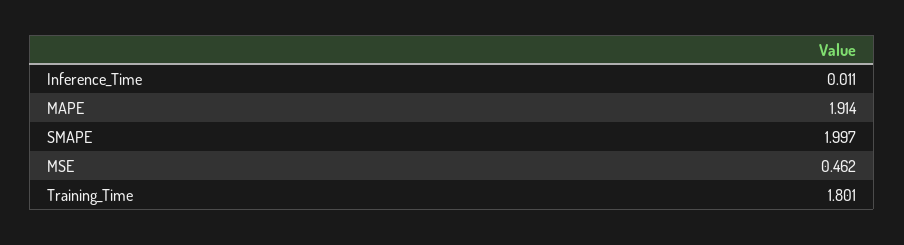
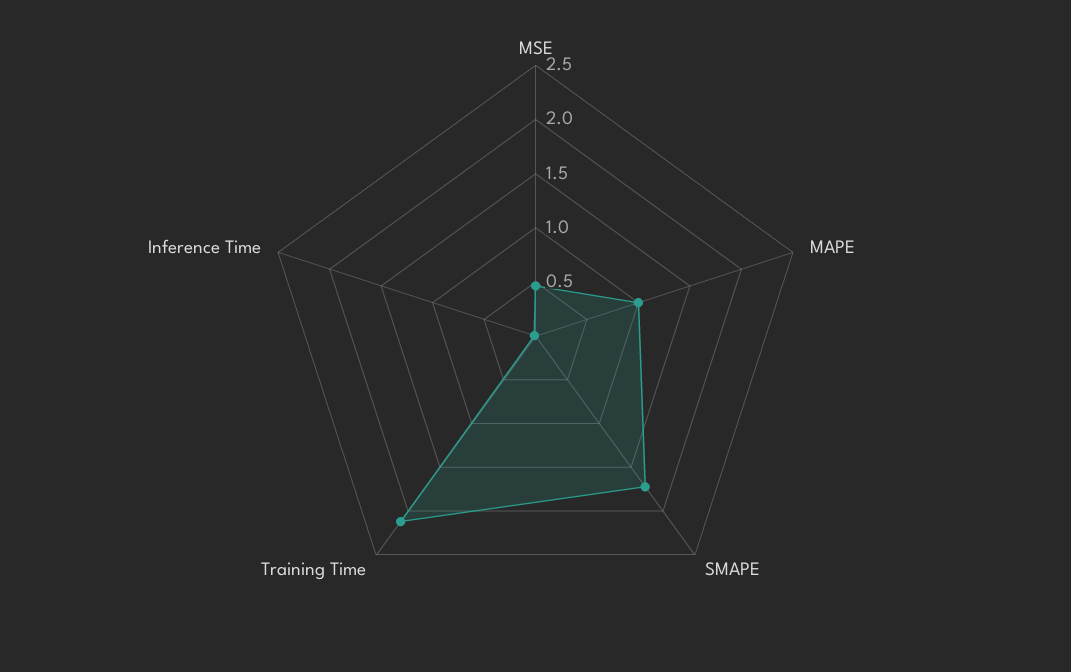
  {
    "Inference_Time": 0.011,
-   "MAPE": 1.914,
+   "MAPE": 1,
-   "SMAPE": 1.997,
+   "SMAPE": 1.7,
    "MSE": 0.462,
-   "Training_Time": 1.801
+   "Training_Time": 2.1
  }

